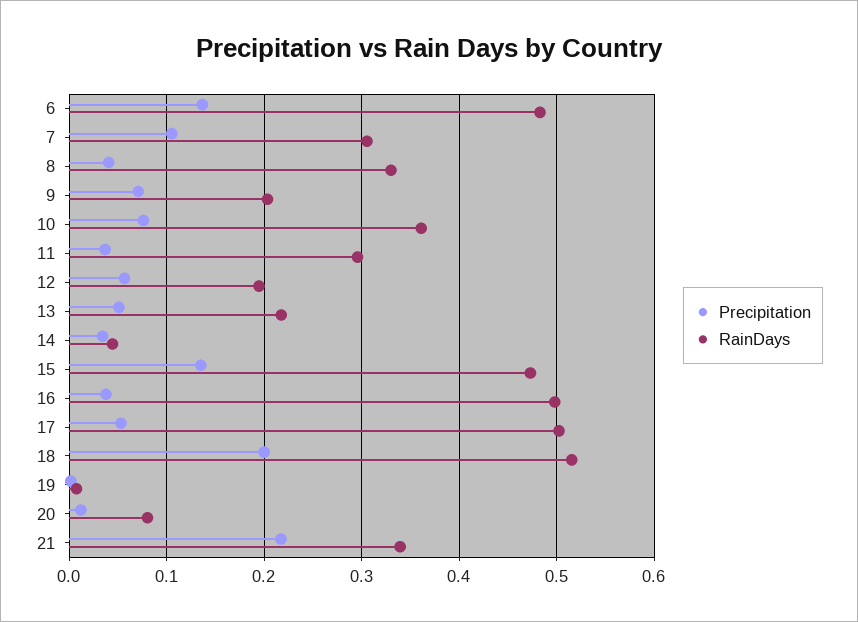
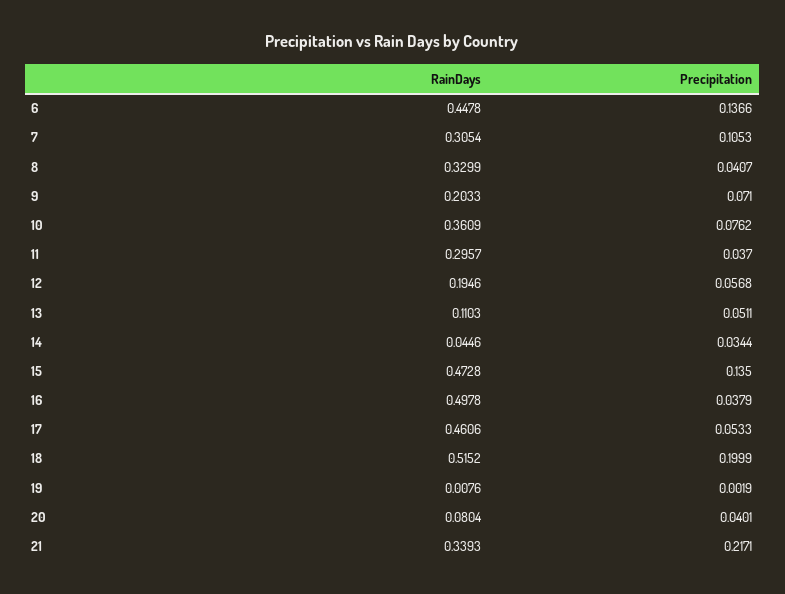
  {
    "Precipitation": {
      "6": 0.1366,
      "7": 0.1053,
      "8": 0.0407,
      "9": 0.071,
      "10": 0.0762,
      "11": 0.037,
      "12": 0.0568,
      "13": 0.0511,
      "14": 0.0344,
      "15": 0.135,
      "16": 0.0379,
      "17": 0.0533,
      "18": 0.1999,
      "19": 0.0019,
-     "20": 0.01,
+     "20": 0.0401,
      "21": 0.2171
    },
    "RainDays": {
-     "6": 0.48,
+     "6": 0.4478,
      "7": 0.3054,
      "8": 0.3299,
      "9": 0.2033,
      "10": 0.3609,
      "11": 0.2957,
      "12": 0.1946,
-     "13": 0.22,
+     "13": 0.1103,
      "14": 0.0446,
      "15": 0.4728,
      "16": 0.4978,
-     "17": 0.5,
+     "17": 0.4606,
      "18": 0.5152,
      "19": 0.0076,
      "20": 0.0804,
      "21": 0.3393
    }
  }

